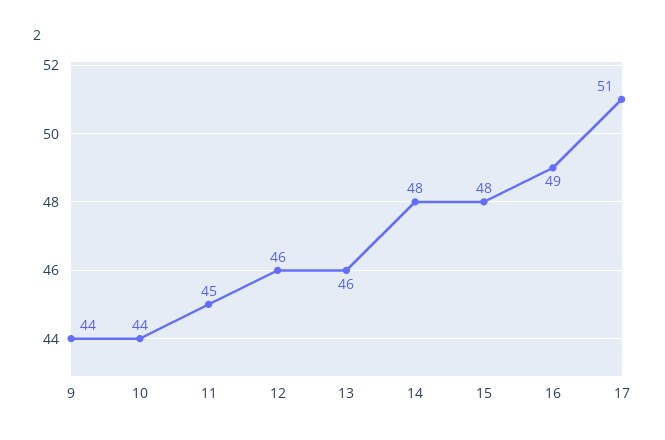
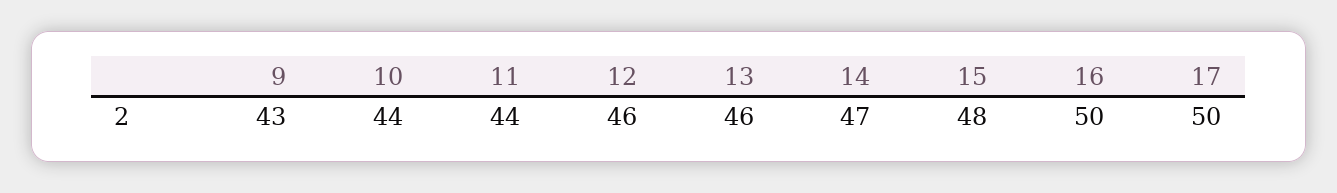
  {
-   "9": 44,
+   "9": 43,
    "10": 44,
-   "11": 45,
+   "11": 44,
    "12": 46,
    "13": 46,
-   "14": 48,
+   "14": 47,
    "15": 48,
-   "16": 49,
+   "16": 50,
-   "17": 51
+   "17": 50
  }

